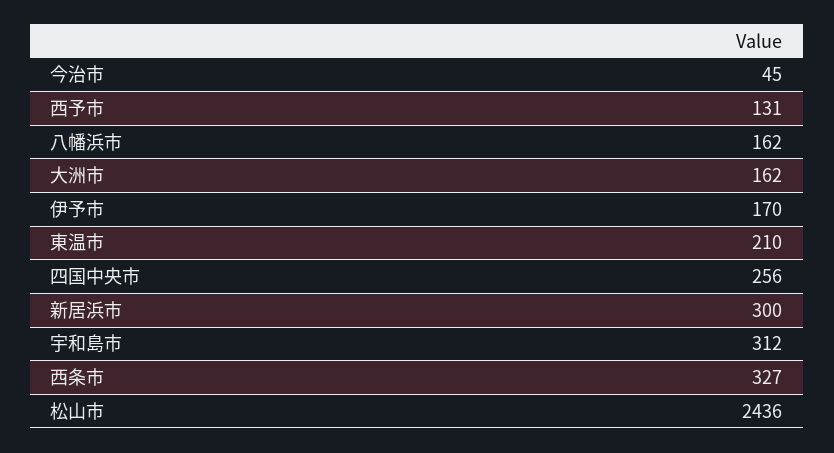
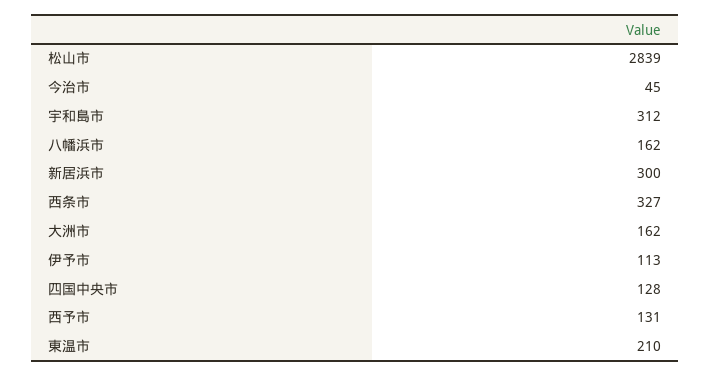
  {
    "今治市": 45,
    "西予市": 131,
    "八幡浜市": 162,
    "大洲市": 162,
-   "伊予市": 170,
+   "伊予市": 113,
    "東温市": 210,
-   "四国中央市": 256,
+   "四国中央市": 128,
    "新居浜市": 300,
    "宇和島市": 312,
    "西条市": 327,
-   "松山市": 2436
+   "松山市": 2839
  }

